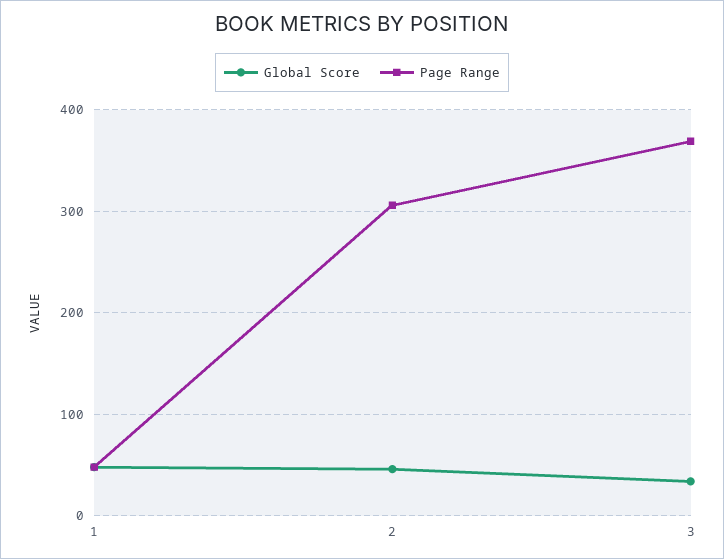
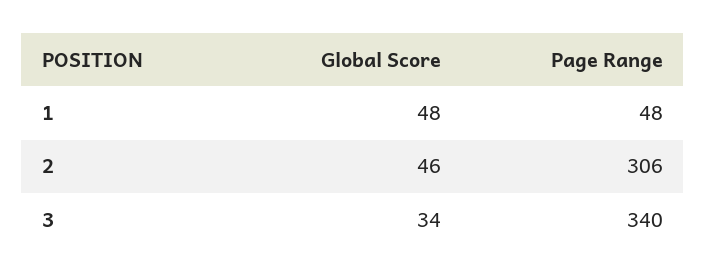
  {
    "Global Score": {
      "1": 48,
      "2": 46,
      "3": 34
    },
    "Page Range": {
      "1": 48,
      "2": 306,
-     "3": 370
+     "3": 340
    }
  }

